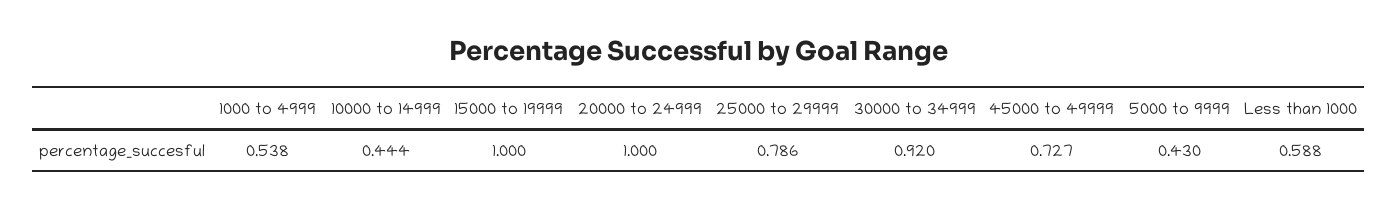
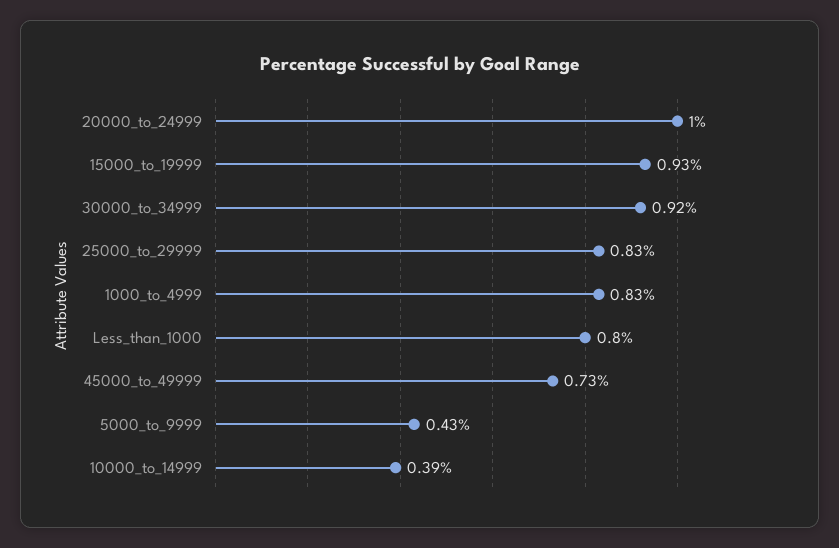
  {
-   "1000 to 4999": 0.538,
+   "1000 to 4999": 0.83,
-   "10000 to 14999": 0.444,
+   "10000 to 14999": 0.39,
-   "15000 to 19999": 1,
+   "15000 to 19999": 0.93,
    "20000 to 24999": 1,
-   "25000 to 29999": 0.786,
+   "25000 to 29999": 0.83,
    "30000 to 34999": 0.92,
    "45000 to 49999": 0.727,
    "5000 to 9999": 0.43,
-   "Less than 1000": 0.588
+   "Less than 1000": 0.8
  }

